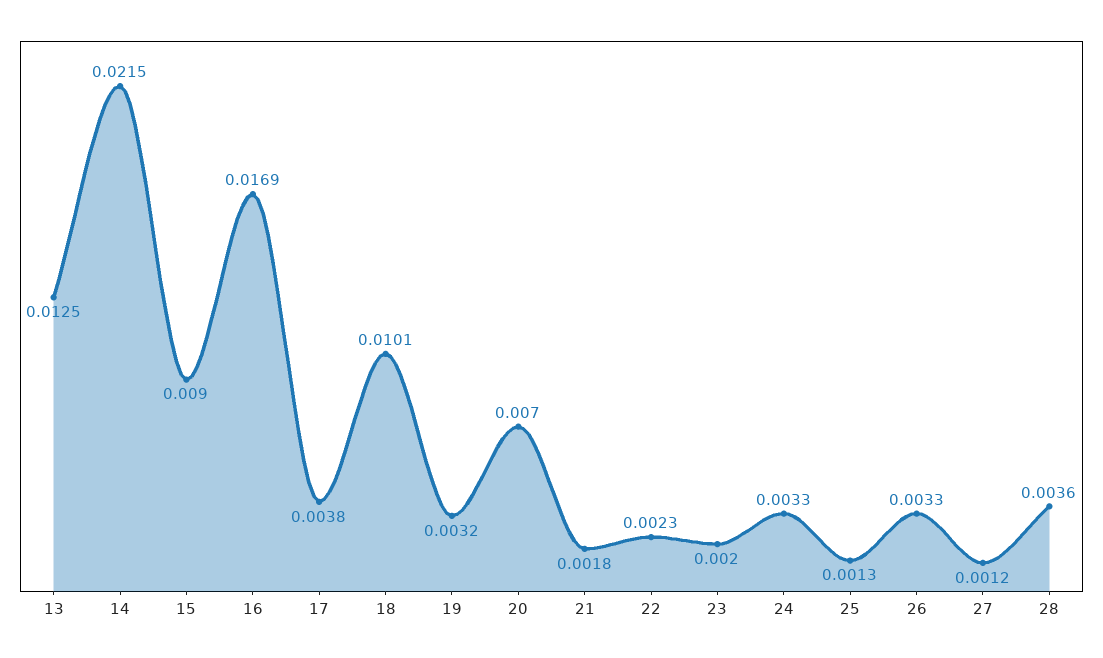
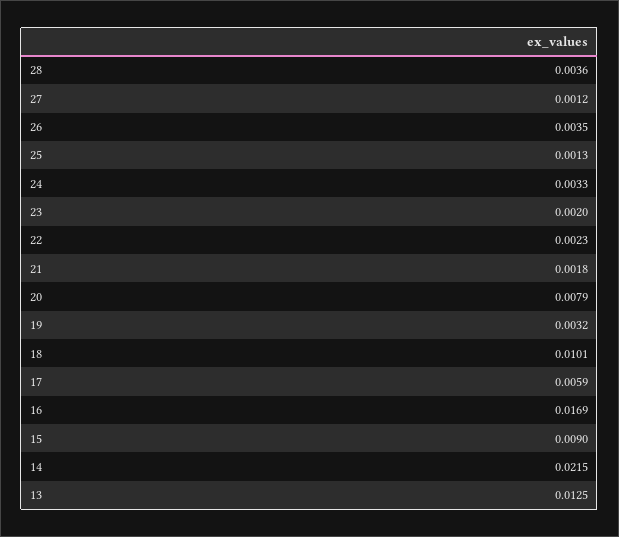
  {
    "13": 0.0125,
    "14": 0.0215,
    "15": 0.009,
    "16": 0.0169,
-   "17": 0.0038,
+   "17": 0.0059,
    "18": 0.0101,
    "19": 0.0032,
-   "20": 0.007,
+   "20": 0.0079,
    "21": 0.0018,
    "22": 0.0023,
    "23": 0.002,
    "24": 0.0033,
    "25": 0.0013,
-   "26": 0.0033,
+   "26": 0.0035,
    "27": 0.0012,
    "28": 0.0036
  }

